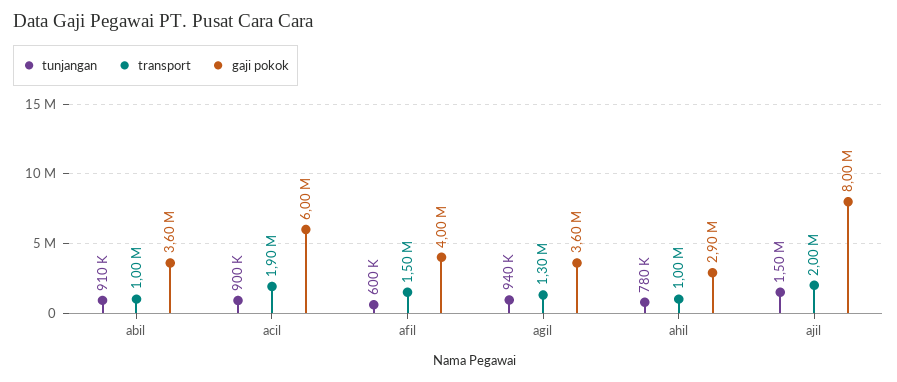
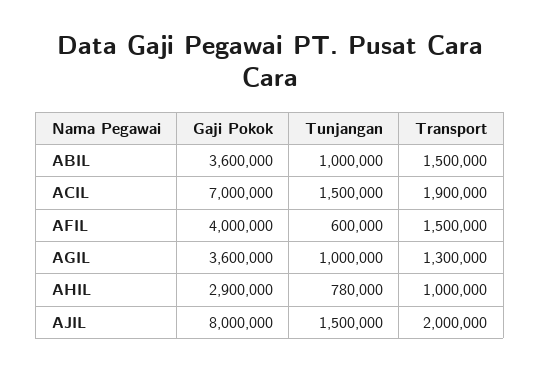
  {
    "tunjangan": {
-     "abil": 910000,
+     "abil": 1000000,
-     "acil": 900000,
+     "acil": 1500000,
      "afil": 600000,
-     "agil": 940000,
+     "agil": 1000000,
      "ahil": 780000,
      "ajil": 1500000
    },
    "transport": {
-     "abil": 1000000,
+     "abil": 1500000,
      "acil": 1900000,
      "afil": 1500000,
      "agil": 1300000,
      "ahil": 1000000,
      "ajil": 2000000
    },
    "gaji pokok": {
      "abil": 3600000,
-     "acil": 6000000,
+     "acil": 7000000,
      "afil": 4000000,
      "agil": 3600000,
      "ahil": 2900000,
      "ajil": 8000000
    }
  }

